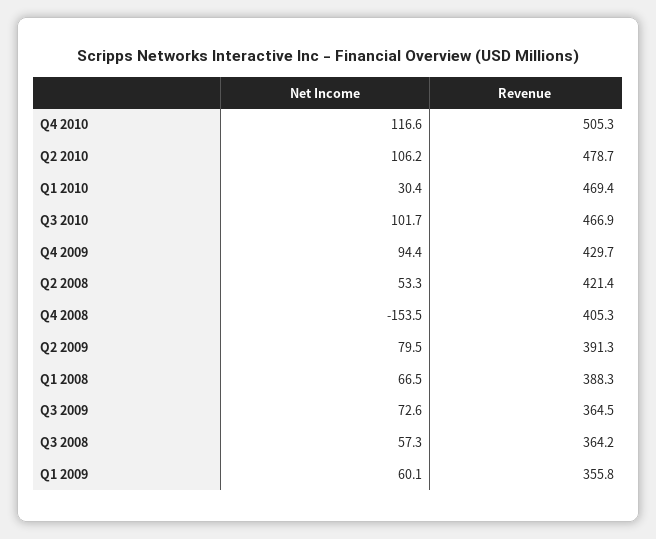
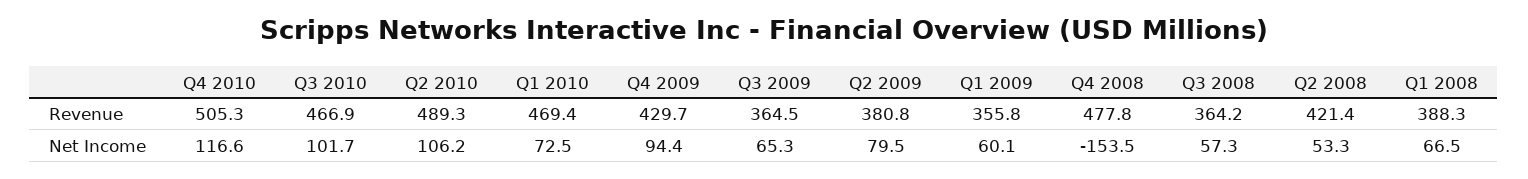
  {
    "Net Income": {
      "Q4 2010": 116.6,
      "Q2 2010": 106.2,
-     "Q1 2010": 30.4,
+     "Q1 2010": 72.5,
      "Q3 2010": 101.7,
      "Q4 2009": 94.4,
      "Q2 2008": 53.3,
      "Q4 2008": -153.5,
      "Q2 2009": 79.5,
      "Q1 2008": 66.5,
-     "Q3 2009": 72.6,
+     "Q3 2009": 65.3,
      "Q3 2008": 57.3,
      "Q1 2009": 60.1
    },
    "Revenue": {
      "Q4 2010": 505.3,
-     "Q2 2010": 478.7,
+     "Q2 2010": 489.3,
      "Q1 2010": 469.4,
      "Q3 2010": 466.9,
      "Q4 2009": 429.7,
      "Q2 2008": 421.4,
-     "Q4 2008": 405.3,
+     "Q4 2008": 477.8,
-     "Q2 2009": 391.3,
+     "Q2 2009": 380.8,
      "Q1 2008": 388.3,
      "Q3 2009": 364.5,
      "Q3 2008": 364.2,
      "Q1 2009": 355.8
    }
  }

